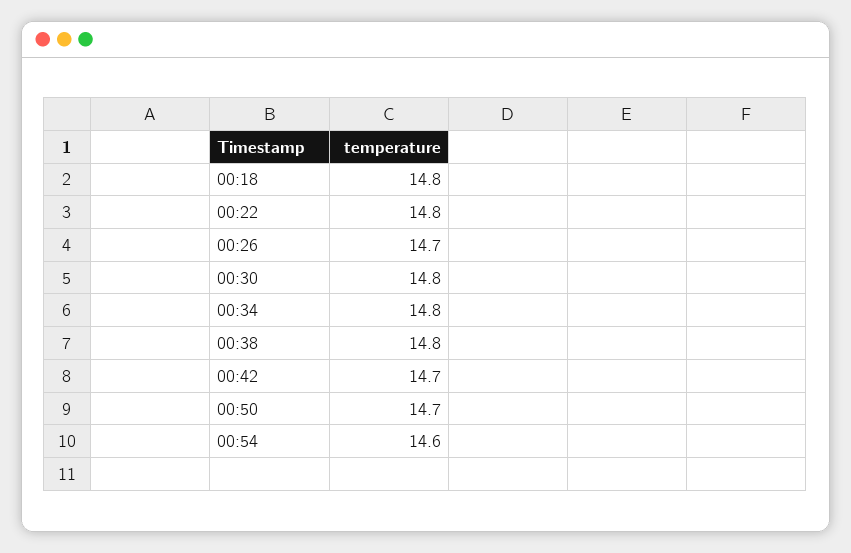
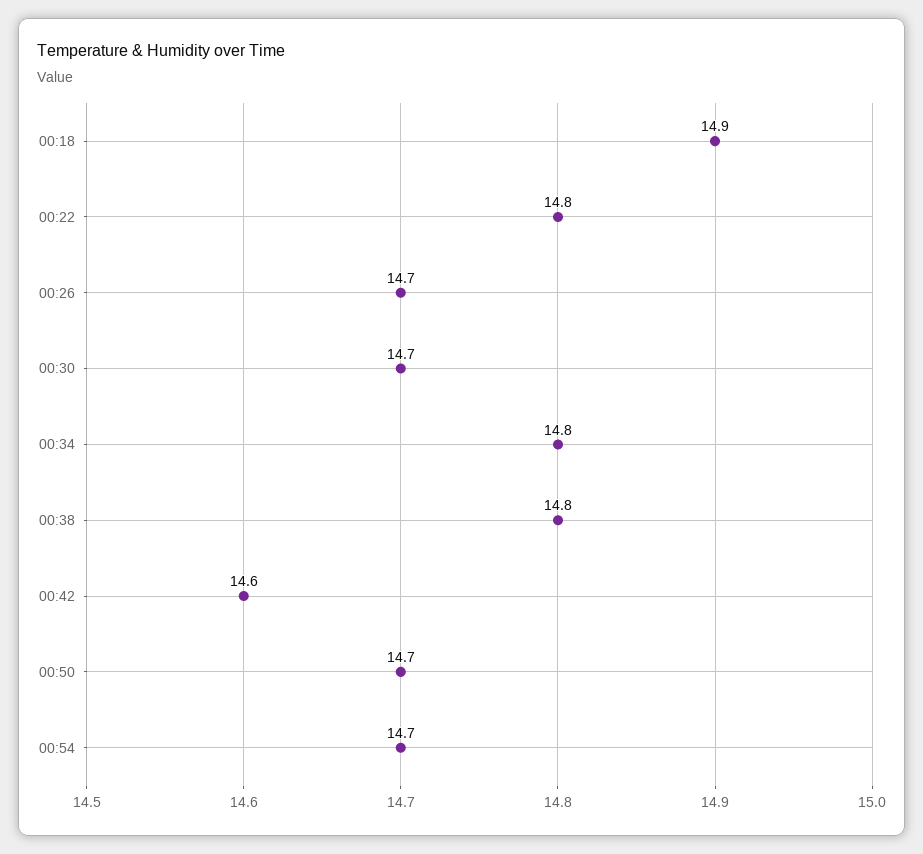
  {
-   "00:18": 14.8,
+   "00:18": 14.9,
    "00:22": 14.8,
    "00:26": 14.7,
-   "00:30": 14.8,
+   "00:30": 14.7,
    "00:34": 14.8,
    "00:38": 14.8,
-   "00:42": 14.7,
+   "00:42": 14.6,
    "00:50": 14.7,
-   "00:54": 14.6
+   "00:54": 14.7
  }

